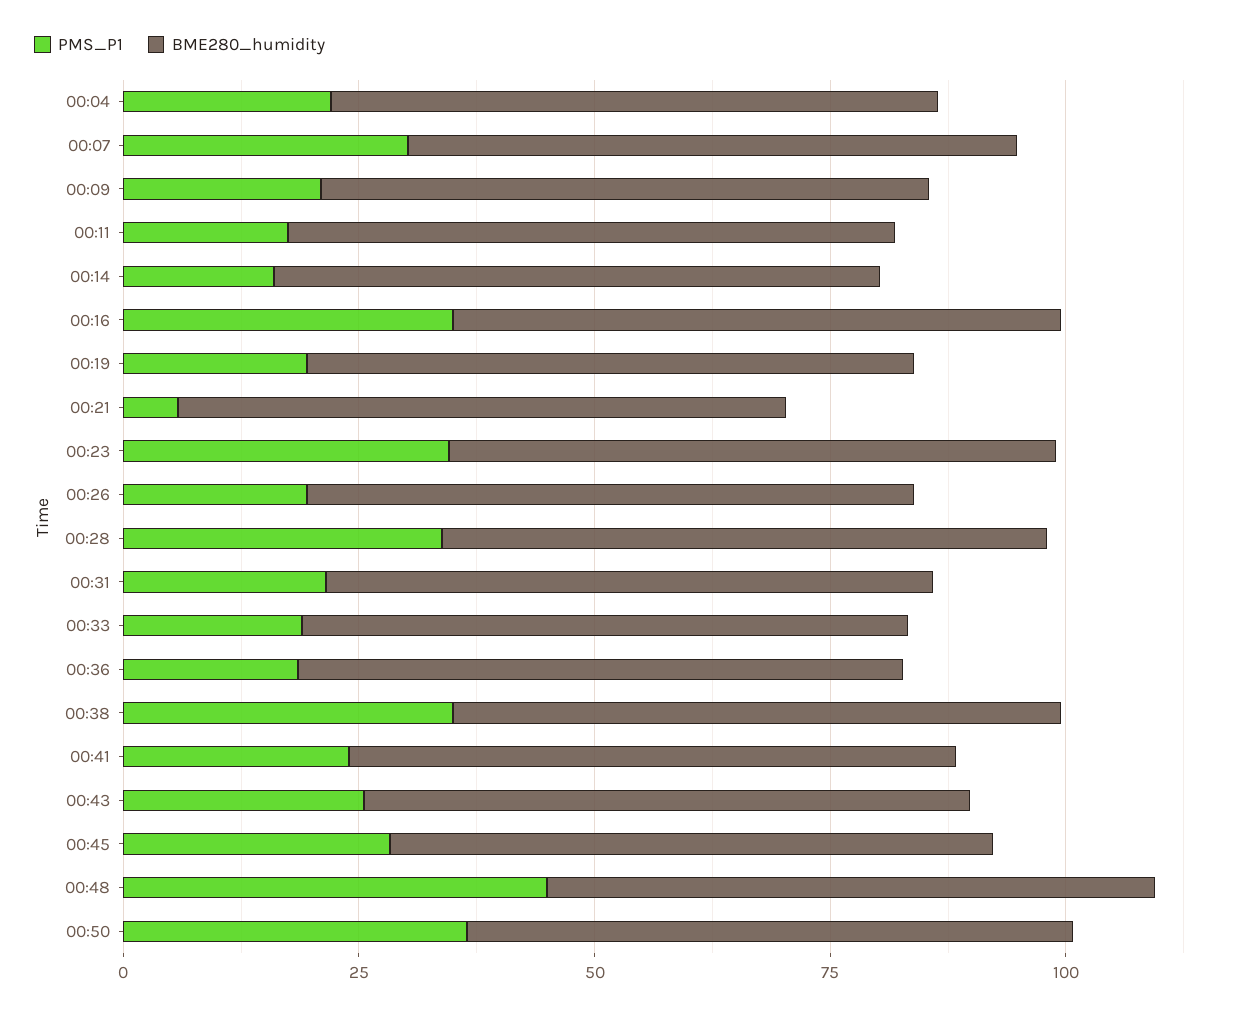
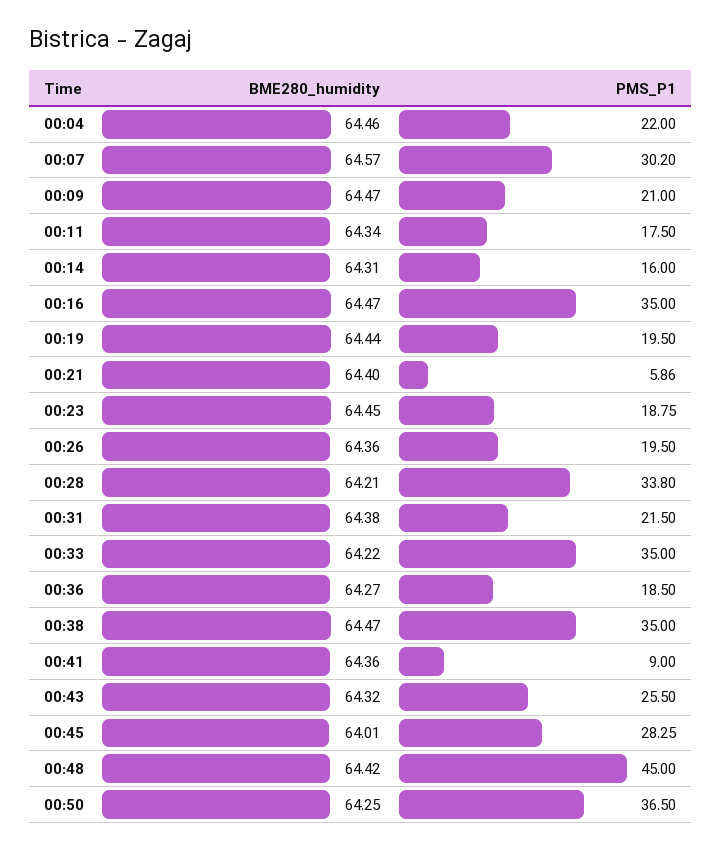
  {
    "PMS_P1": {
      "00:04": 22,
      "00:07": 30.2,
      "00:09": 21,
      "00:11": 17.5,
      "00:14": 16,
      "00:16": 35,
      "00:19": 19.5,
      "00:21": 5.86,
-     "00:23": 35,
+     "00:23": 18.75,
      "00:26": 19.5,
      "00:28": 33.8,
      "00:31": 21.5,
-     "00:33": 20,
+     "00:33": 35,
      "00:36": 18.5,
      "00:38": 35,
-     "00:41": 25,
+     "00:41": 9,
      "00:43": 25.5,
      "00:45": 28.25,
      "00:48": 45,
      "00:50": 36.5
    },
    "BME280_humidity": {
      "00:04": 64.46,
      "00:07": 64.57,
      "00:09": 64.47,
      "00:11": 64.34,
      "00:14": 64.31,
      "00:16": 64.47,
      "00:19": 64.44,
      "00:21": 64.4,
      "00:23": 64.45,
      "00:26": 64.36,
      "00:28": 64.21,
      "00:31": 64.38,
      "00:33": 64.22,
      "00:36": 64.27,
      "00:38": 64.47,
      "00:41": 64.36,
      "00:43": 64.32,
      "00:45": 64.01,
      "00:48": 64.42,
      "00:50": 64.25
    }
  }

